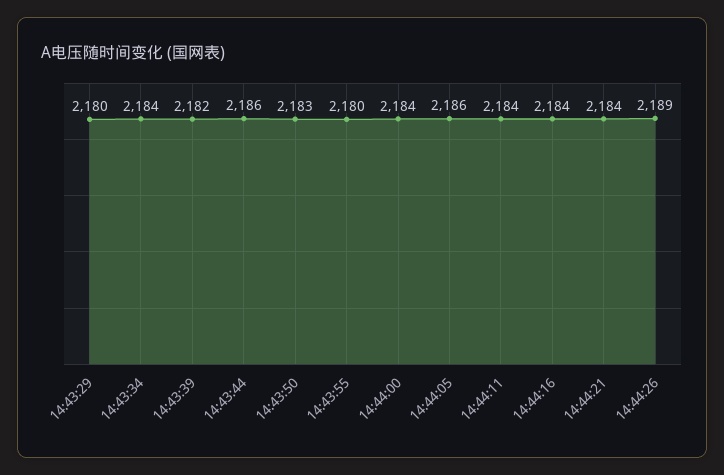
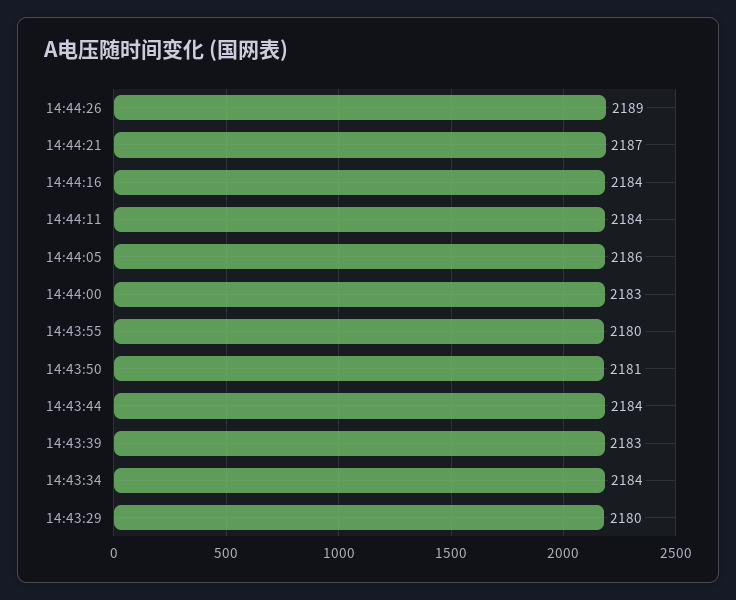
  {
    "14:43:29": 2180,
    "14:43:34": 2184,
-   "14:43:39": 2182,
+   "14:43:39": 2183,
-   "14:43:44": 2186,
+   "14:43:44": 2184,
-   "14:43:50": 2183,
+   "14:43:50": 2181,
    "14:43:55": 2180,
-   "14:44:00": 2184,
+   "14:44:00": 2183,
    "14:44:05": 2186,
    "14:44:11": 2184,
    "14:44:16": 2184,
-   "14:44:21": 2184,
+   "14:44:21": 2187,
    "14:44:26": 2189
  }

